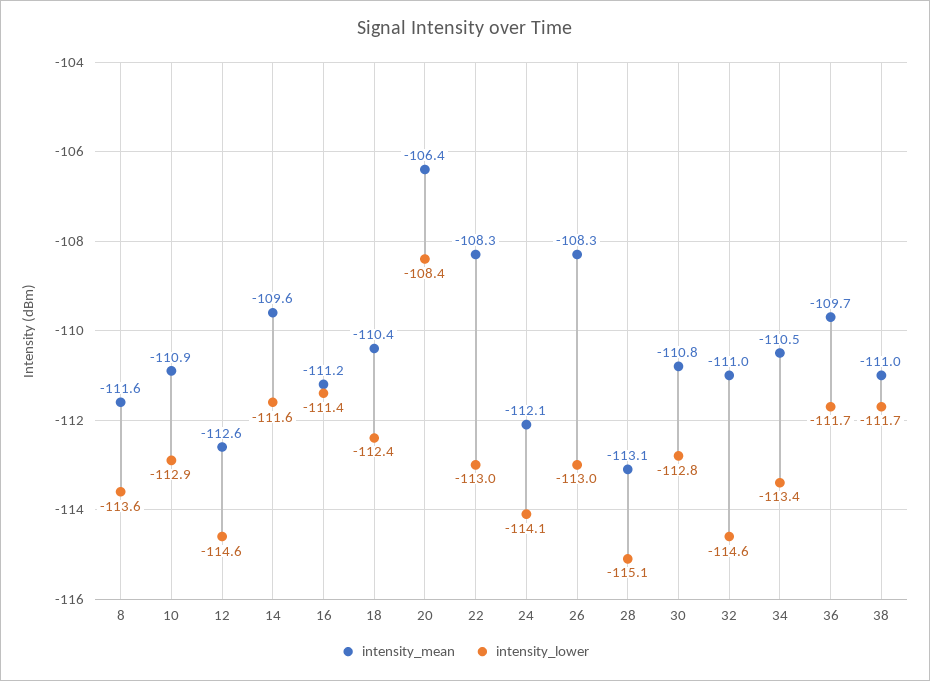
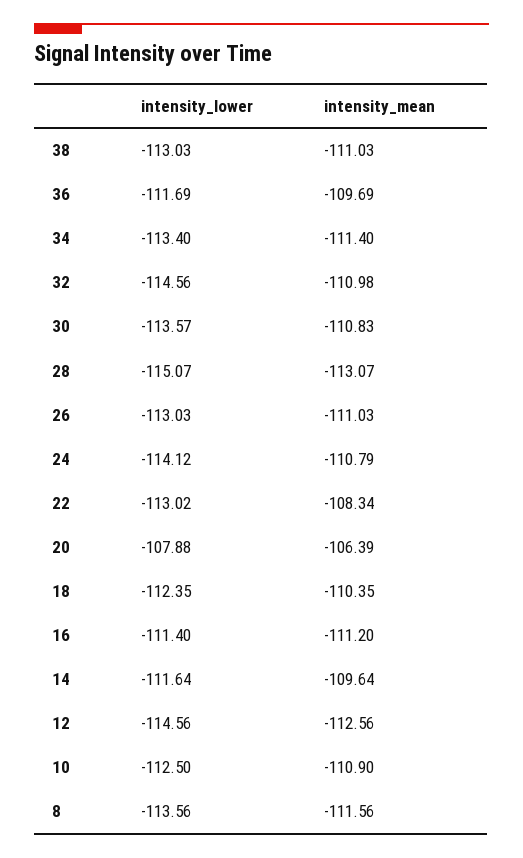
  {
    "intensity_mean": {
      "8": -111.56,
      "10": -110.9,
      "12": -112.56,
      "14": -109.64,
      "16": -111.2,
      "18": -110.35,
      "20": -106.39,
      "22": -108.34,
-     "24": -112.1,
+     "24": -110.79,
-     "26": -108.3,
+     "26": -111.03,
      "28": -113.07,
      "30": -110.83,
      "32": -110.98,
-     "34": -110.5,
+     "34": -111.4,
      "36": -109.69,
      "38": -111.03
    },
    "intensity_lower": {
      "8": -113.56,
-     "10": -112.9,
+     "10": -112.5,
      "12": -114.56,
      "14": -111.64,
      "16": -111.4,
      "18": -112.35,
-     "20": -108.4,
+     "20": -107.88,
      "22": -113.02,
      "24": -114.12,
      "26": -113.03,
      "28": -115.07,
-     "30": -112.8,
+     "30": -113.57,
      "32": -114.56,
      "34": -113.4,
      "36": -111.69,
-     "38": -111.7
+     "38": -113.03
    }
  }

